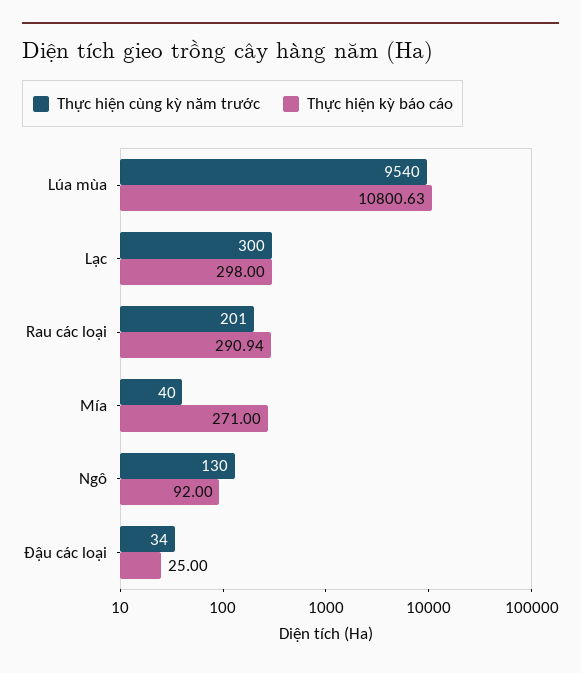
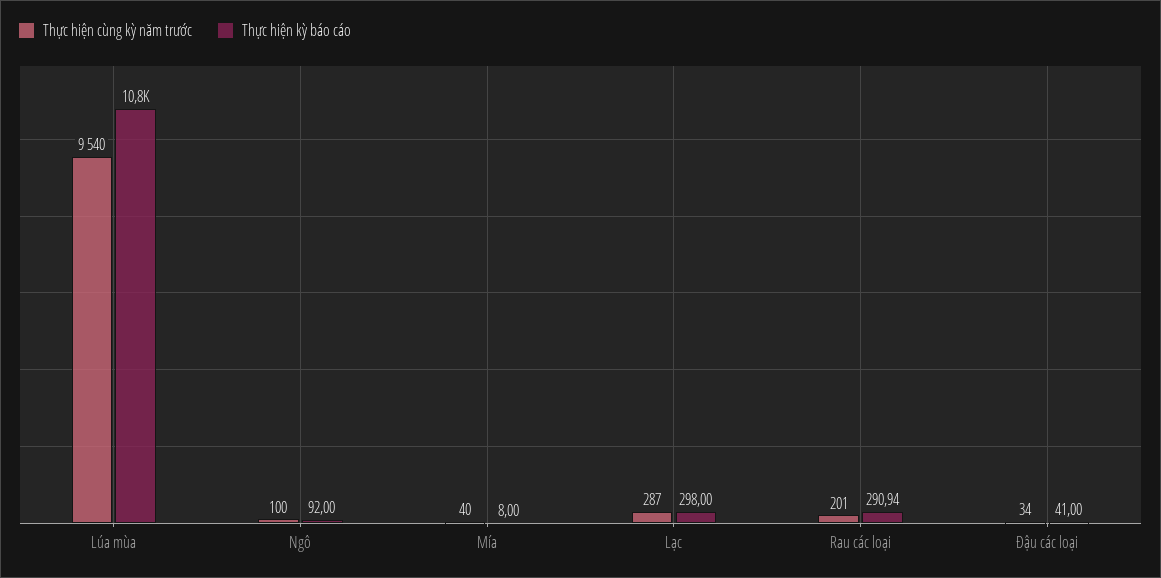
  {
    "Thực hiện cùng kỳ năm trước": {
      "Lúa mùa": 9540,
-     "Lạc": 300,
+     "Lạc": 287,
      "Rau các loại": 201,
      "Mía": 40,
-     "Ngô": 130,
+     "Ngô": 100,
      "Đậu các loại": 34
    },
    "Thực hiện kỳ báo cáo": {
      "Lúa mùa": 10800.63,
      "Lạc": 298,
      "Rau các loại": 290.94,
-     "Mía": 271,
+     "Mía": 8,
      "Ngô": 92,
-     "Đậu các loại": 25
+     "Đậu các loại": 41
    }
  }

